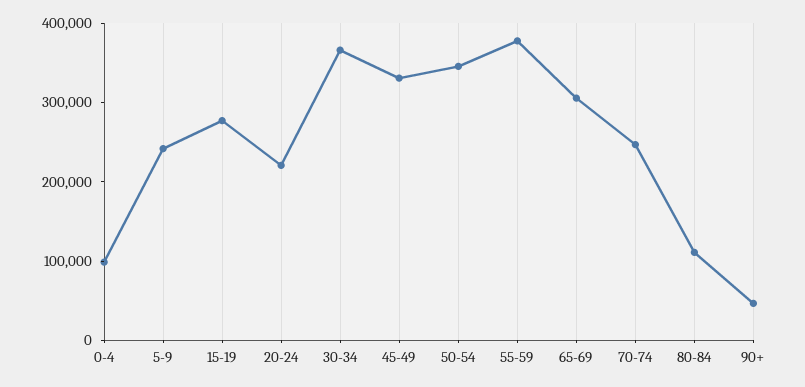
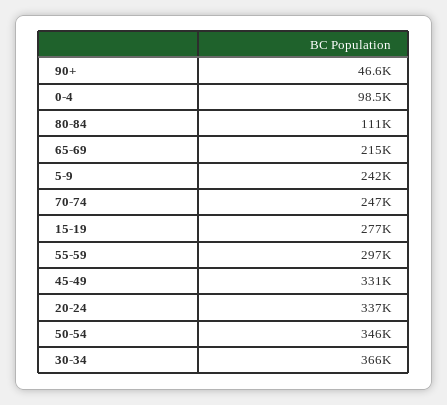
  {
    "0-4": 98500,
    "5-9": 242000,
    "15-19": 277000,
-   "20-24": 220000,
+   "20-24": 337000,
    "30-34": 366000,
    "45-49": 331000,
    "50-54": 346000,
-   "55-59": 380000,
+   "55-59": 297000,
-   "65-69": 300000,
+   "65-69": 215000,
    "70-74": 247000,
    "80-84": 111000,
    "90+": 46600
  }

